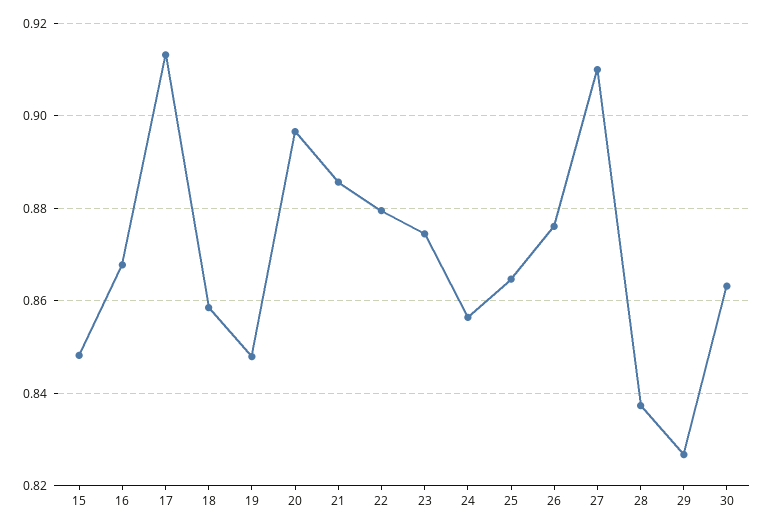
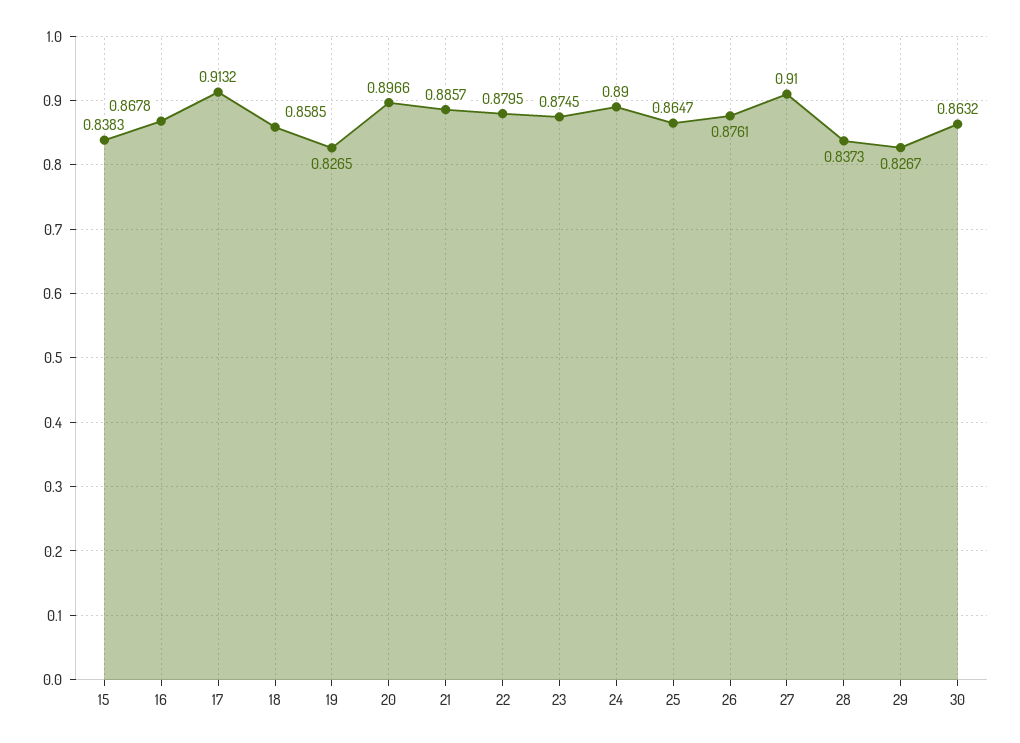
  {
-   "15": 0.848,
+   "15": 0.8383,
    "16": 0.8678,
    "17": 0.9132,
    "18": 0.8585,
-   "19": 0.848,
+   "19": 0.8265,
    "20": 0.8966,
    "21": 0.8857,
    "22": 0.8795,
    "23": 0.8745,
-   "24": 0.856,
+   "24": 0.89,
    "25": 0.8647,
    "26": 0.8761,
    "27": 0.91,
    "28": 0.8373,
    "29": 0.8267,
    "30": 0.8632
  }

